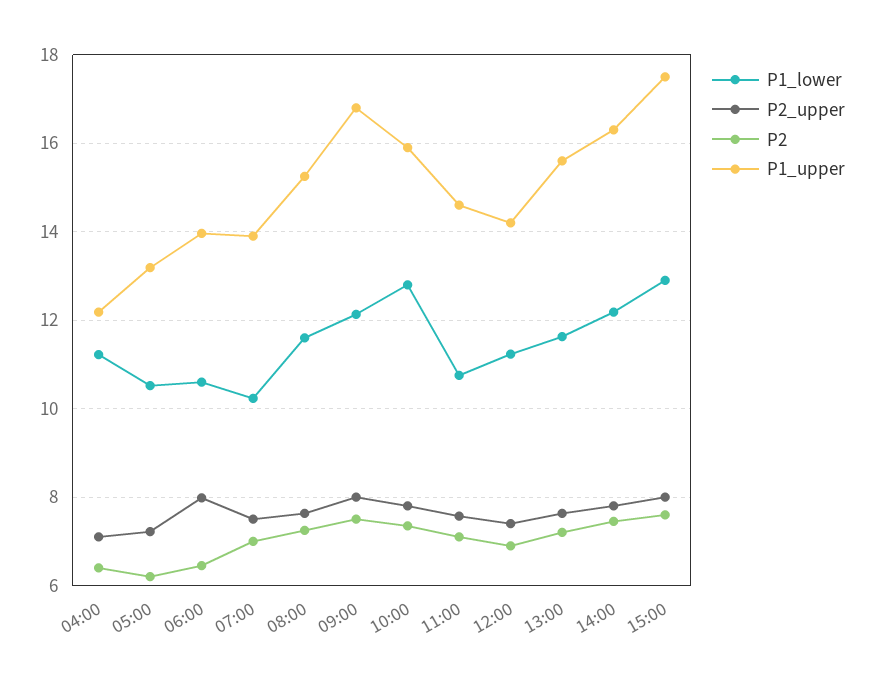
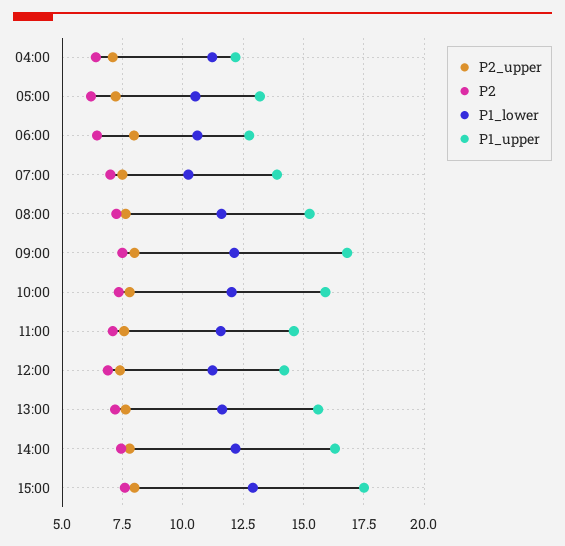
  {
    "P1_lower": {
      "04:00": 11.2,
      "05:00": 10.6,
      "06:00": 10.6,
      "07:00": 10.2,
      "08:00": 11.6,
      "09:00": 12.2,
-     "10:00": 12.8,
+     "10:00": 12,
-     "11:00": 10.8,
+     "11:00": 11.5,
      "12:00": 11.2,
      "13:00": 11.6,
      "14:00": 12.2,
      "15:00": 13
    },
    "P2_upper": {
      "04:00": 7.2,
      "05:00": 7.2,
      "06:00": 8,
      "07:00": 7.6,
      "08:00": 7.6,
      "09:00": 8,
      "10:00": 7.8,
      "11:00": 7.6,
      "12:00": 7.4,
      "13:00": 7.6,
      "14:00": 7.8,
      "15:00": 8
    },
    "P2": {
      "04:00": 6.4,
      "05:00": 6.2,
      "06:00": 6.4,
      "07:00": 7,
      "08:00": 7.2,
      "09:00": 7.6,
      "10:00": 7.4,
      "11:00": 7.2,
      "12:00": 7,
      "13:00": 7.2,
      "14:00": 7.4,
      "15:00": 7.6
    },
    "P1_upper": {
      "04:00": 12.2,
      "05:00": 13.2,
-     "06:00": 14,
+     "06:00": 12.75,
      "07:00": 14,
      "08:00": 15.2,
      "09:00": 16.8,
      "10:00": 16,
      "11:00": 14.6,
      "12:00": 14.2,
      "13:00": 15.6,
      "14:00": 16.4,
      "15:00": 17.6
    }
  }

